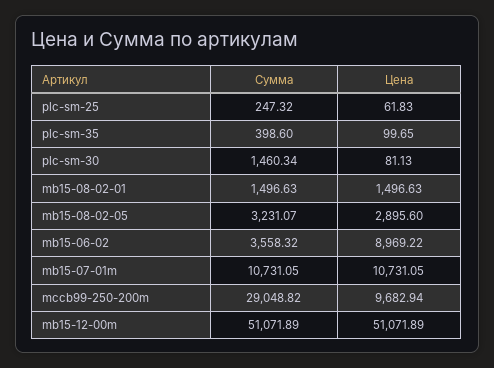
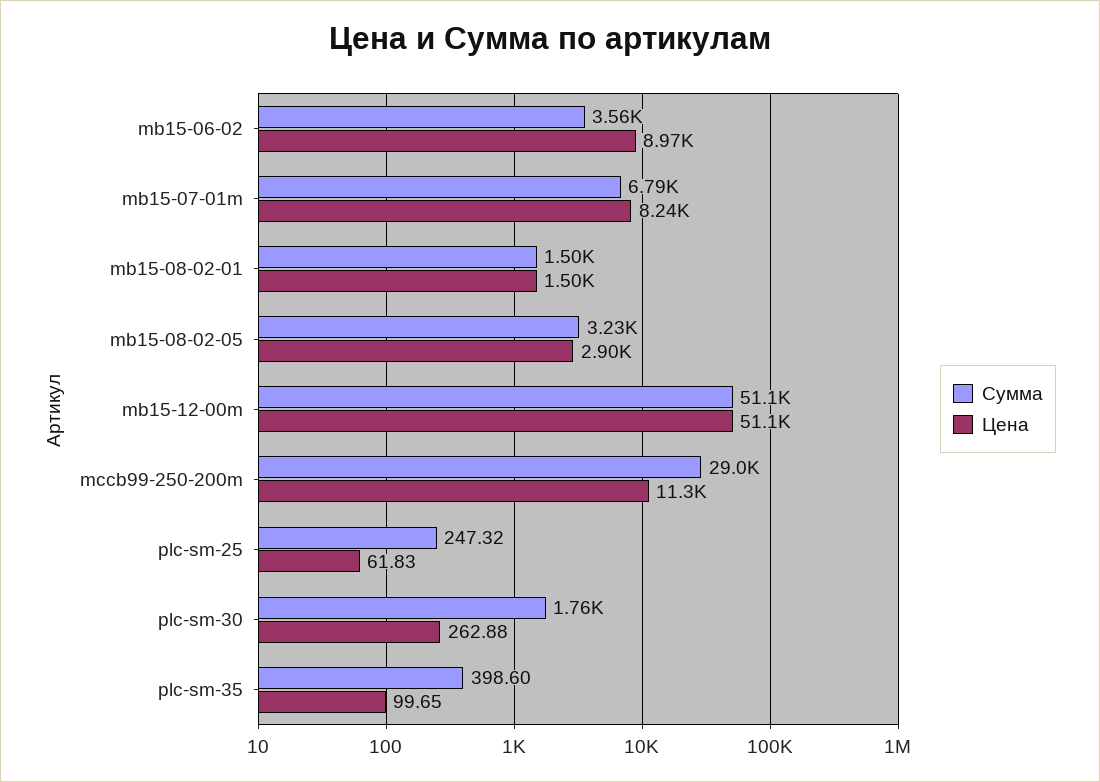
  {
    "Сумма": {
      "plc-sm-25": 247.32,
      "plc-sm-35": 398.6,
-     "plc-sm-30": 1460.34,
+     "plc-sm-30": 1760,
      "mb15-08-02-01": 1496.63,
      "mb15-08-02-05": 3231.07,
      "mb15-06-02": 3558.32,
-     "mb15-07-01m": 10731.05,
+     "mb15-07-01m": 6790,
      "mccb99-250-200m": 29048.82,
      "mb15-12-00m": 51071.89
    },
    "Цена": {
      "plc-sm-25": 61.83,
      "plc-sm-35": 99.65,
-     "plc-sm-30": 81.13,
+     "plc-sm-30": 262.88,
      "mb15-08-02-01": 1496.63,
      "mb15-08-02-05": 2895.6,
      "mb15-06-02": 8969.22,
-     "mb15-07-01m": 10731.05,
+     "mb15-07-01m": 8240,
-     "mccb99-250-200m": 9682.94,
+     "mccb99-250-200m": 11300,
      "mb15-12-00m": 51071.89
    }
  }

